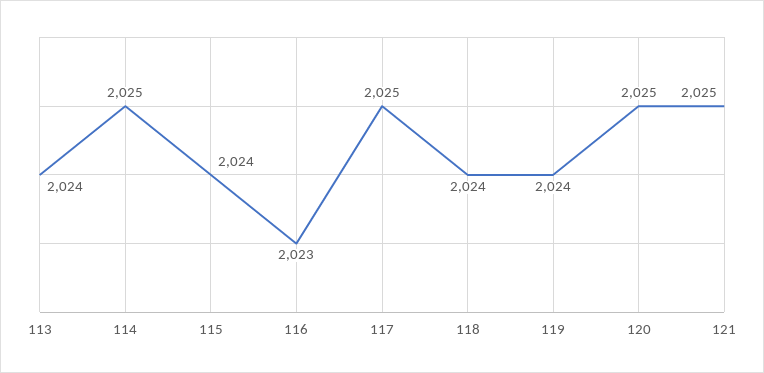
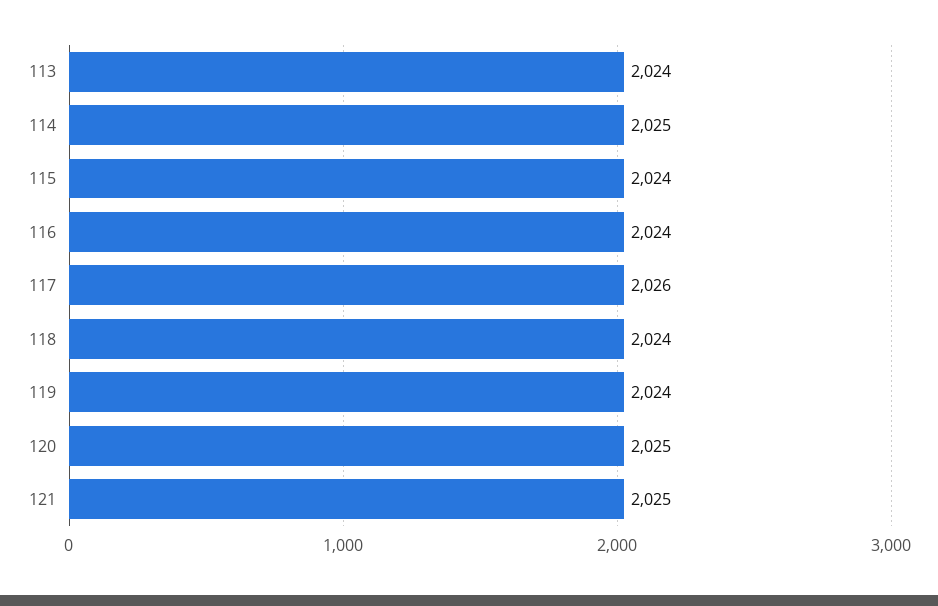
  {
    "113": 2024,
    "114": 2025,
    "115": 2024,
-   "116": 2023,
+   "116": 2024,
-   "117": 2025,
+   "117": 2026,
    "118": 2024,
    "119": 2024,
    "120": 2025,
    "121": 2025
  }

